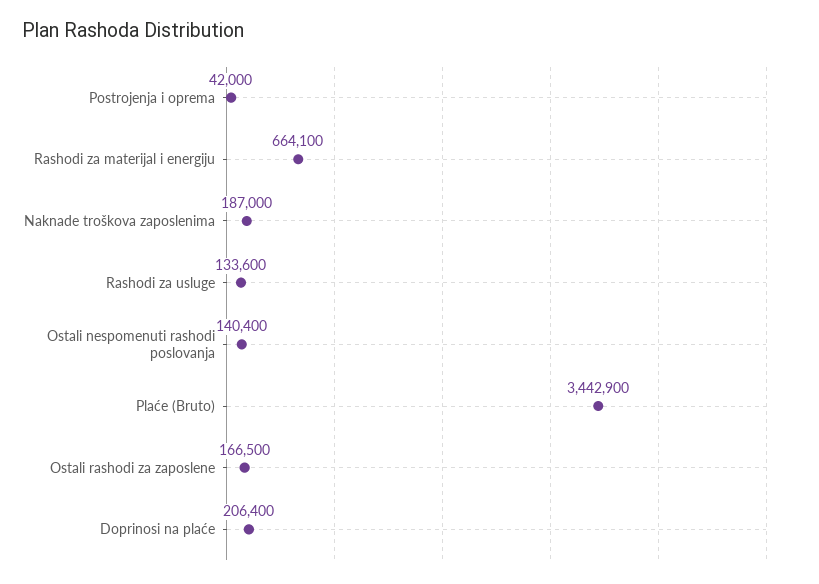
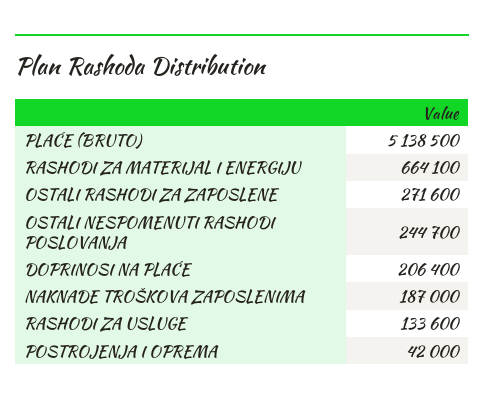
  {
    "Postrojenja i oprema": 42000,
    "Rashodi za materijal i energiju": 664100,
    "Naknade troškova zaposlenima": 187000,
    "Rashodi za usluge": 133600,
-   "Ostali nespomenuti rashodi poslovanja": 140400,
+   "Ostali nespomenuti rashodi poslovanja": 244700,
-   "Plaće (Bruto)": 3442900,
+   "Plaće (Bruto)": 5138500,
-   "Ostali rashodi za zaposlene": 166500,
+   "Ostali rashodi za zaposlene": 271600,
    "Doprinosi na plaće": 206400
  }

